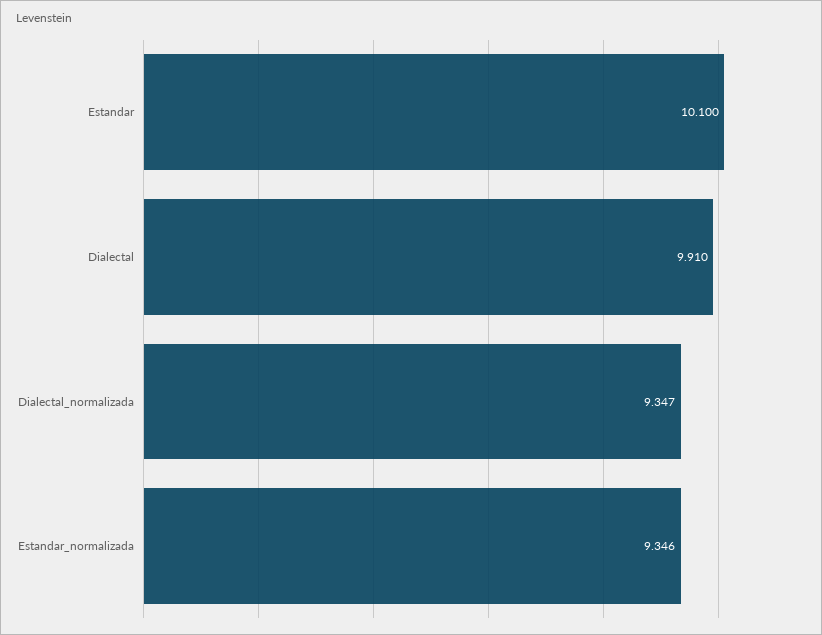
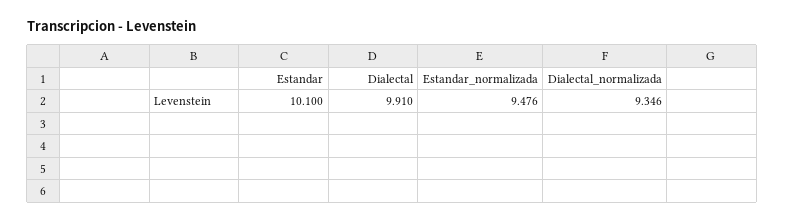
  {
    "Estandar": 10.1,
    "Dialectal": 9.91,
-   "Dialectal_normalizada": 9.347,
+   "Dialectal_normalizada": 9.346,
-   "Estandar_normalizada": 9.346
+   "Estandar_normalizada": 9.476
  }

